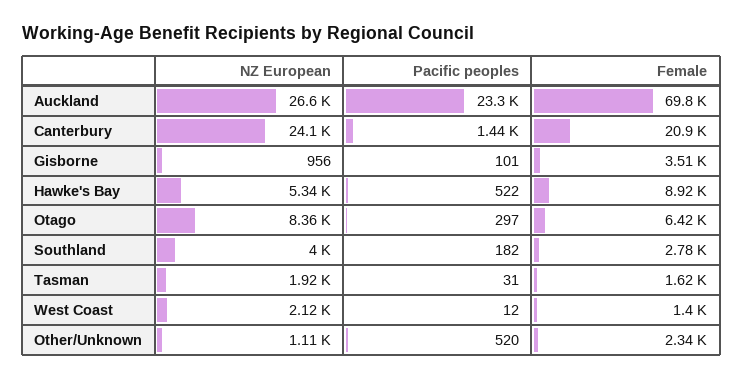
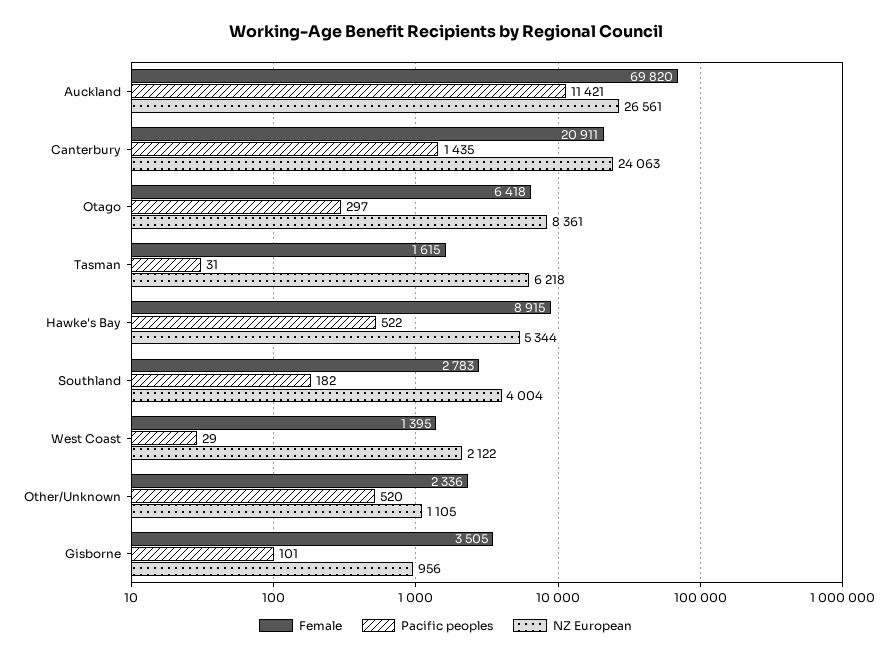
  {
    "NZ European": {
      "Auckland": 26561,
      "Canterbury": 24063,
      "Gisborne": 956,
      "Hawke's Bay": 5344,
      "Otago": 8361,
      "Southland": 4004,
-     "Tasman": 1920,
+     "Tasman": 6218,
      "West Coast": 2122,
      "Other/Unknown": 1105
    },
    "Pacific peoples": {
-     "Auckland": 23300,
+     "Auckland": 11421,
      "Canterbury": 1435,
      "Gisborne": 101,
      "Hawke's Bay": 522,
      "Otago": 297,
      "Southland": 182,
      "Tasman": 31,
-     "West Coast": 12,
+     "West Coast": 29,
      "Other/Unknown": 520
    },
    "Female": {
      "Auckland": 69820,
      "Canterbury": 20911,
      "Gisborne": 3505,
      "Hawke's Bay": 8915,
      "Otago": 6418,
      "Southland": 2783,
      "Tasman": 1615,
      "West Coast": 1395,
      "Other/Unknown": 2336
    }
  }

